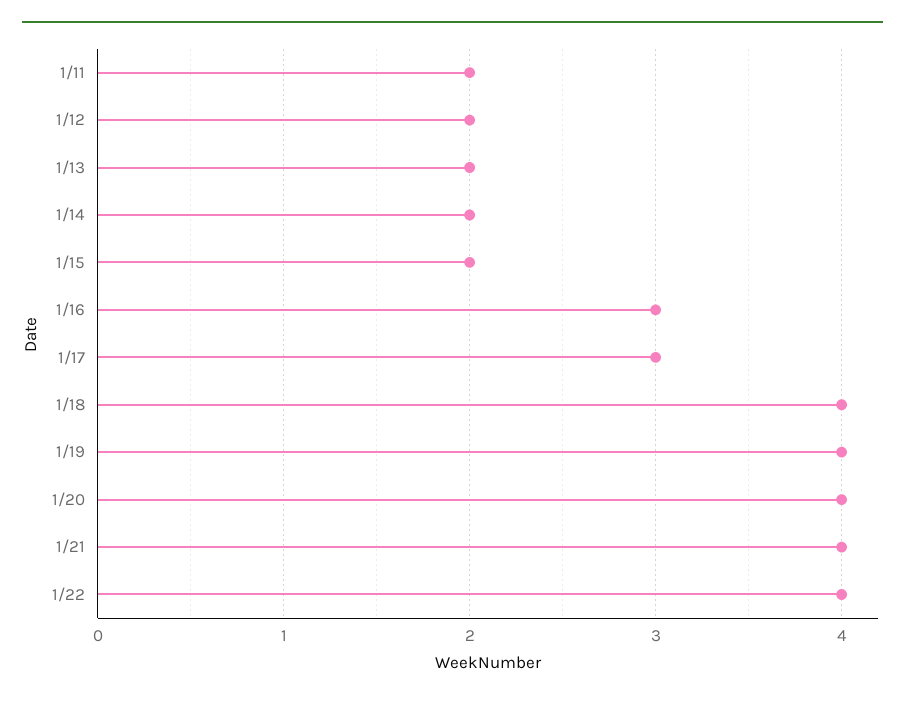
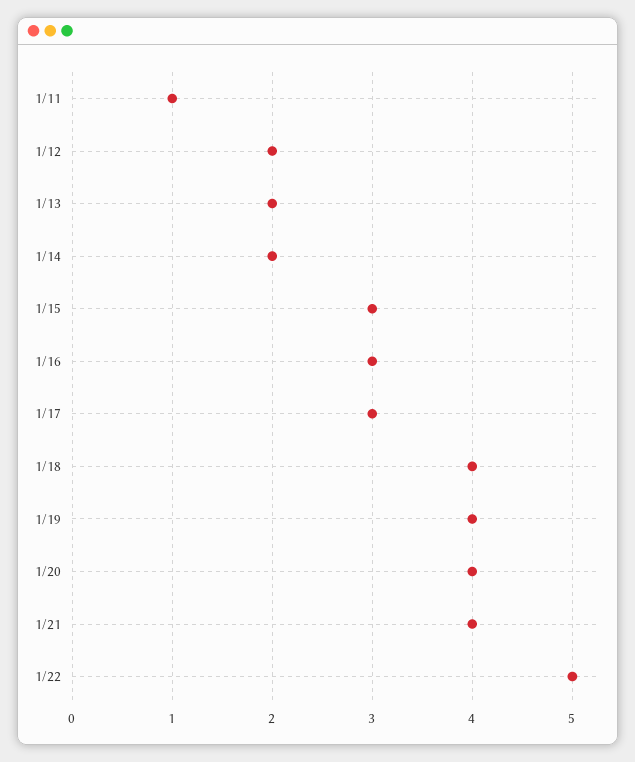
  {
-   "1/11": 2,
+   "1/11": 1,
    "1/12": 2,
    "1/13": 2,
    "1/14": 2,
-   "1/15": 2,
+   "1/15": 3,
    "1/16": 3,
    "1/17": 3,
    "1/18": 4,
    "1/19": 4,
    "1/20": 4,
    "1/21": 4,
-   "1/22": 4
+   "1/22": 5
  }

